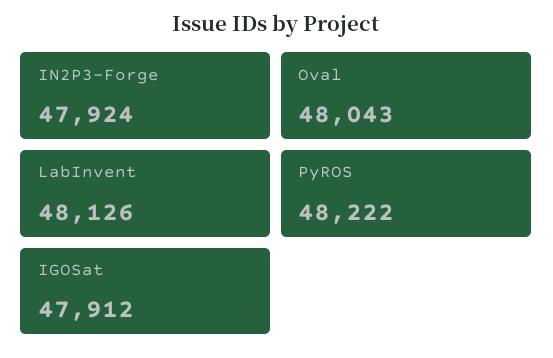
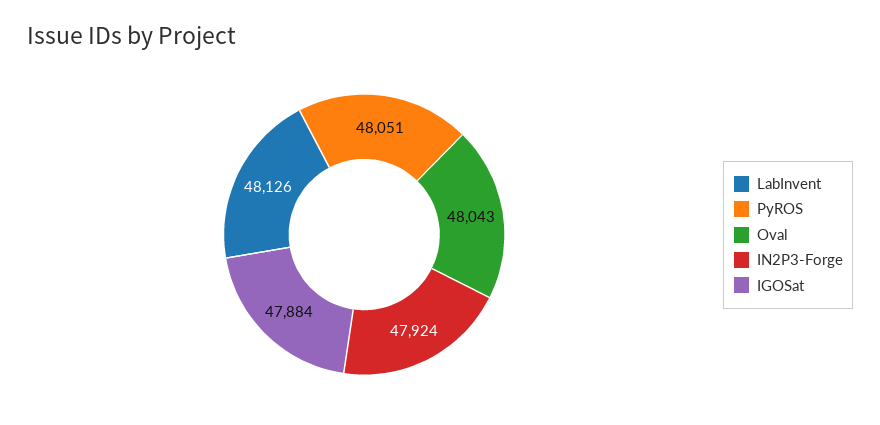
  {
    "IN2P3-Forge": 47924,
    "Oval": 48043,
    "LabInvent": 48126,
-   "PyROS": 48222,
+   "PyROS": 48051,
-   "IGOSat": 47912
+   "IGOSat": 47884
  }

